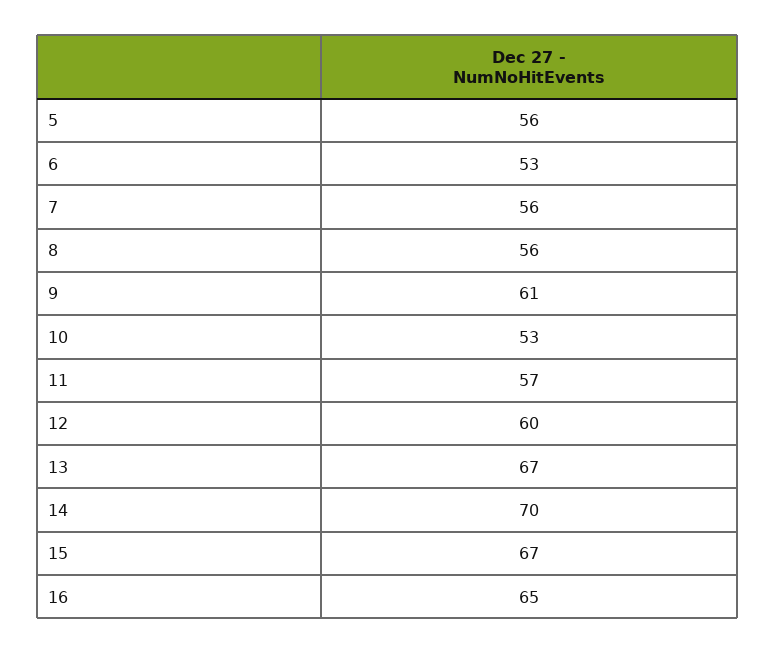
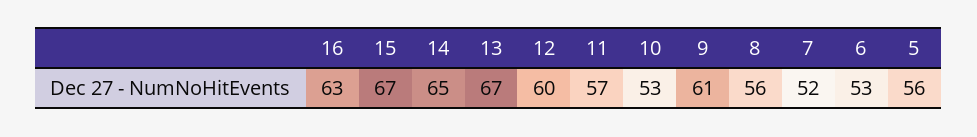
  {
    "5": 56,
    "6": 53,
-   "7": 56,
+   "7": 52,
    "8": 56,
    "9": 61,
    "10": 53,
    "11": 57,
    "12": 60,
    "13": 67,
-   "14": 70,
+   "14": 65,
    "15": 67,
-   "16": 65
+   "16": 63
  }

